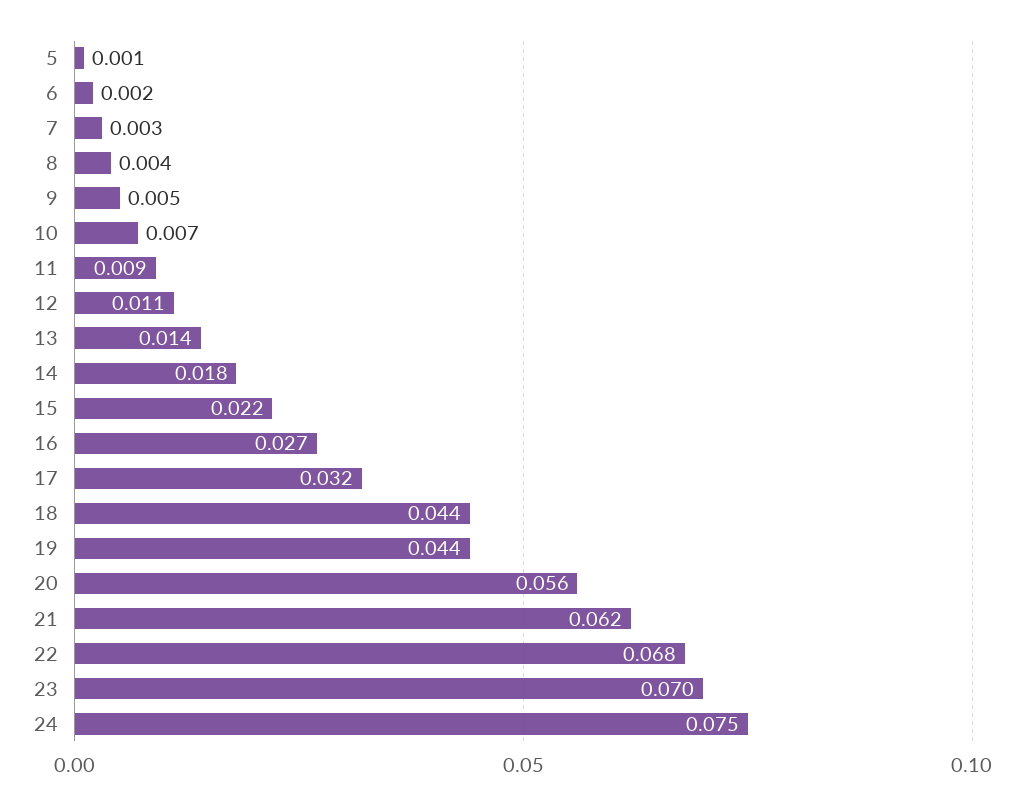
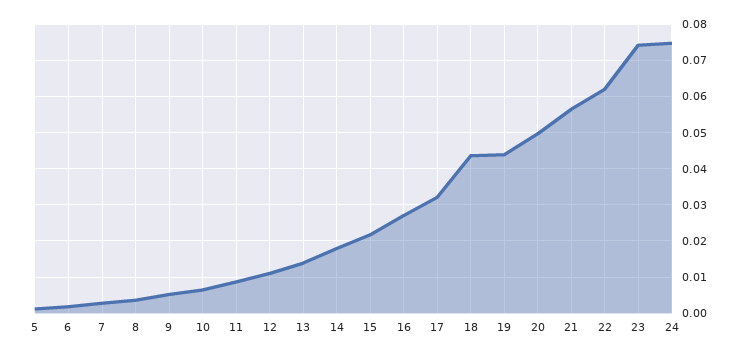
  {
    "5": 0.001,
    "6": 0.002,
    "7": 0.003,
    "8": 0.004,
    "9": 0.005,
    "10": 0.007,
    "11": 0.009,
    "12": 0.011,
    "13": 0.014,
    "14": 0.018,
    "15": 0.022,
    "16": 0.027,
    "17": 0.032,
    "18": 0.044,
    "19": 0.044,
-   "20": 0.056,
+   "20": 0.05,
-   "21": 0.062,
+   "21": 0.056,
-   "22": 0.068,
+   "22": 0.062,
-   "23": 0.07,
+   "23": 0.074,
    "24": 0.075
  }

